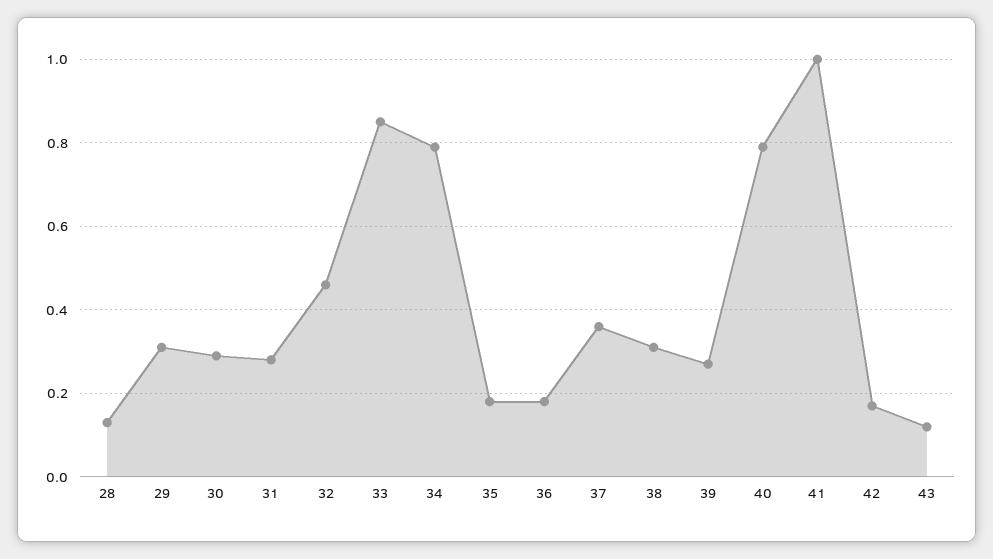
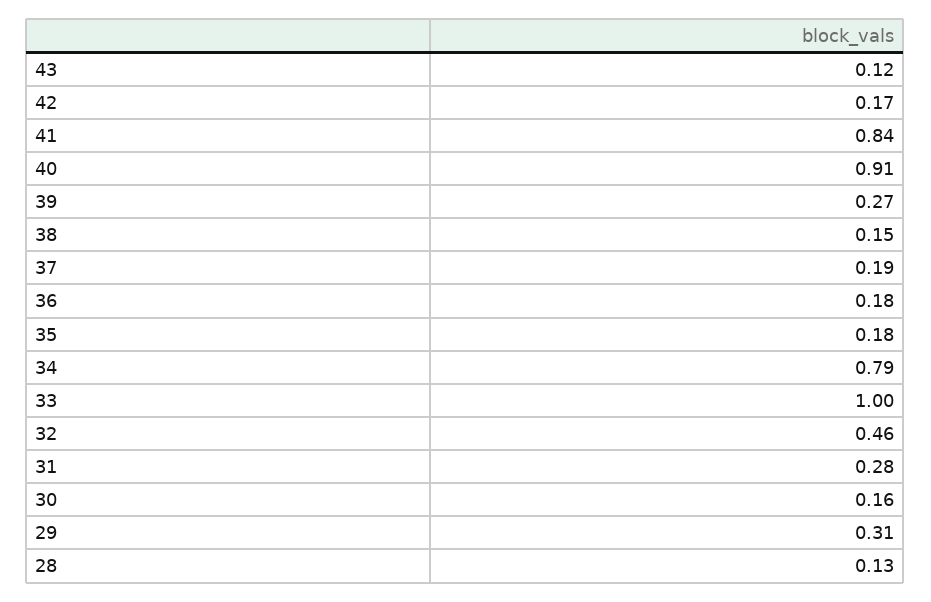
  {
    "28": 0.13,
    "29": 0.31,
-   "30": 0.3,
+   "30": 0.16,
    "31": 0.28,
    "32": 0.46,
-   "33": 0.85,
+   "33": 1,
    "34": 0.79,
    "35": 0.18,
    "36": 0.18,
-   "37": 0.35,
+   "37": 0.19,
-   "38": 0.3,
+   "38": 0.15,
    "39": 0.27,
-   "40": 0.8,
+   "40": 0.91,
-   "41": 1,
+   "41": 0.84,
    "42": 0.17,
    "43": 0.12
  }

